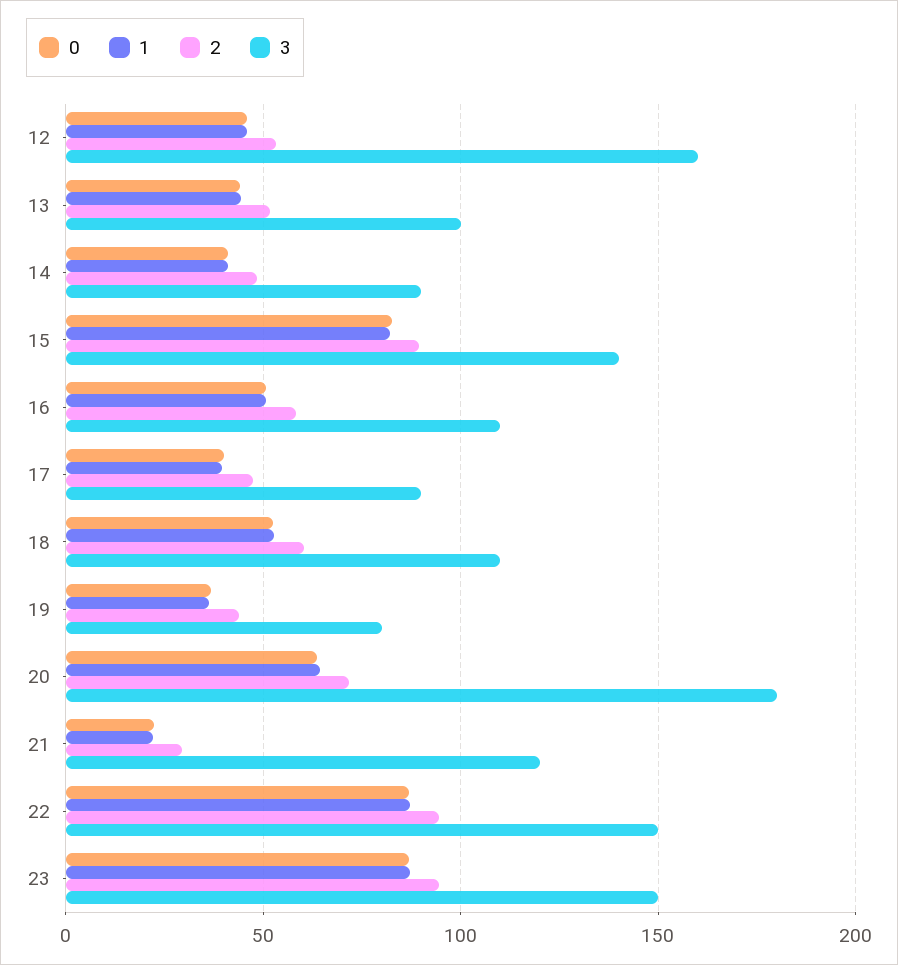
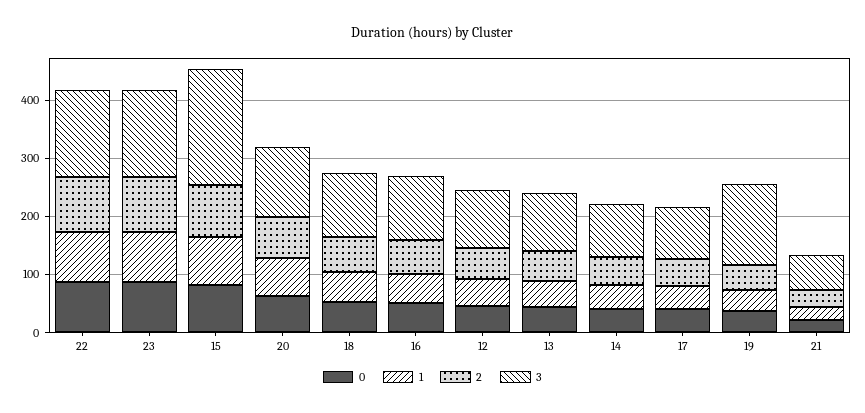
  {
    "0": {
      "12": 45,
      "13": 45,
      "14": 40,
      "15": 85,
      "16": 50,
      "17": 40,
      "18": 50,
      "19": 35,
      "20": 65,
      "21": 20,
      "22": 85,
      "23": 85
    },
    "1": {
      "12": 45,
      "13": 45,
      "14": 40,
      "15": 80,
      "16": 50,
      "17": 40,
      "18": 55,
      "19": 35,
      "20": 65,
      "21": 20,
      "22": 85,
      "23": 85
    },
    "2": {
      "12": 55,
      "13": 50,
      "14": 50,
      "15": 90,
      "16": 60,
      "17": 45,
      "18": 60,
      "19": 45,
      "20": 70,
      "21": 30,
      "22": 95,
      "23": 95
    },
    "3": {
-     "12": 160,
+     "12": 100,
      "13": 100,
      "14": 90,
-     "15": 140,
+     "15": 200,
      "16": 110,
      "17": 90,
      "18": 110,
-     "19": 80,
+     "19": 140,
-     "20": 180,
+     "20": 120,
-     "21": 120,
+     "21": 60,
      "22": 150,
      "23": 150
    }
  }

